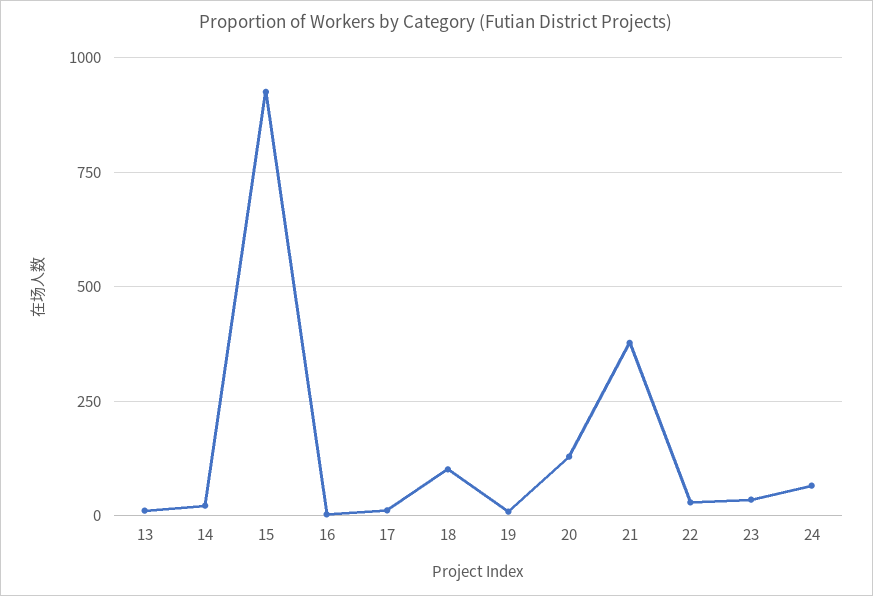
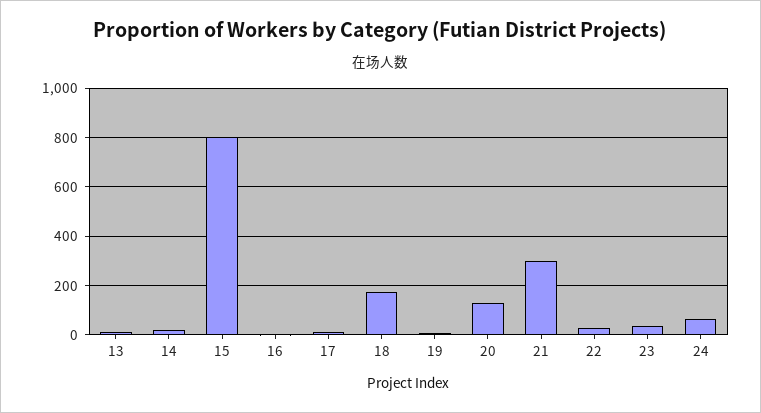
  {
    "13": 0,
    "14": 25,
-   "15": 925,
+   "15": 800,
    "16": 0,
    "17": 0,
-   "18": 100,
+   "18": 175,
    "19": 0,
    "20": 125,
-   "21": 375,
+   "21": 300,
    "22": 25,
    "23": 25,
    "24": 75
  }

